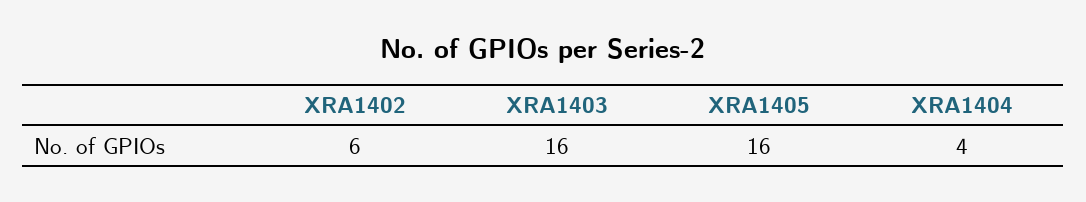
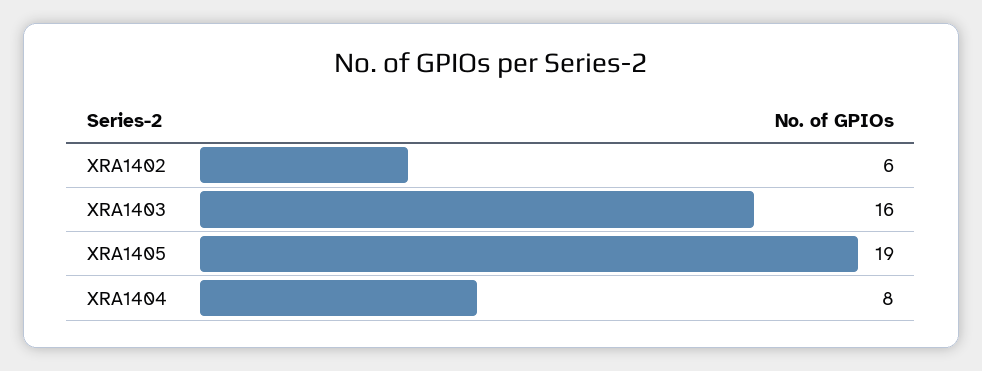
  {
    "XRA1402": 6,
    "XRA1403": 16,
-   "XRA1405": 16,
+   "XRA1405": 19,
-   "XRA1404": 4
+   "XRA1404": 8
  }

